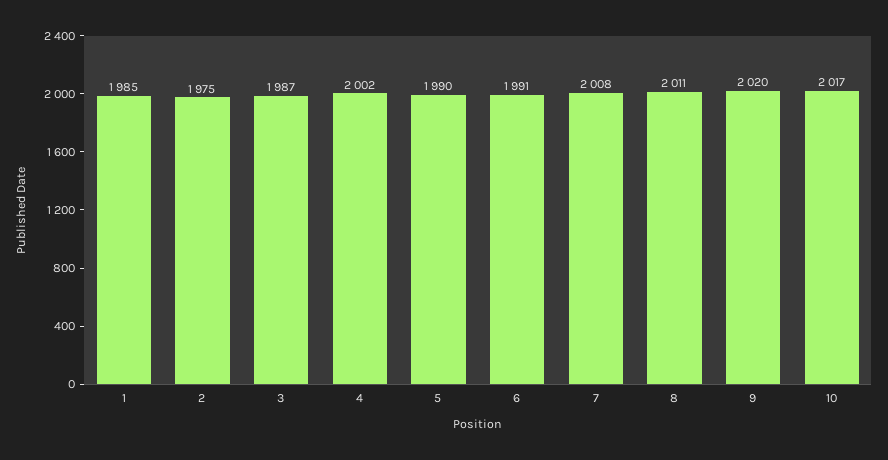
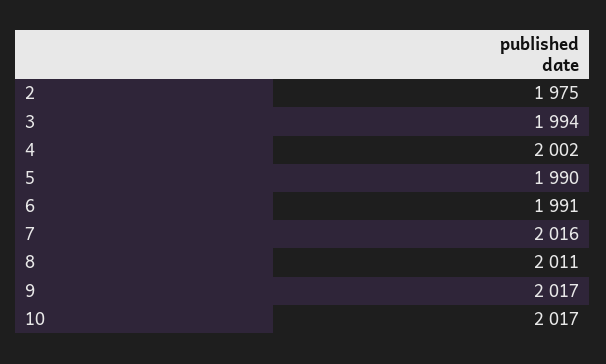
  {
-   "1": 1985,
    "2": 1975,
-   "3": 1987,
+   "3": 1994,
    "4": 2002,
    "5": 1990,
    "6": 1991,
-   "7": 2008,
+   "7": 2016,
    "8": 2011,
-   "9": 2020,
+   "9": 2017,
    "10": 2017
  }

